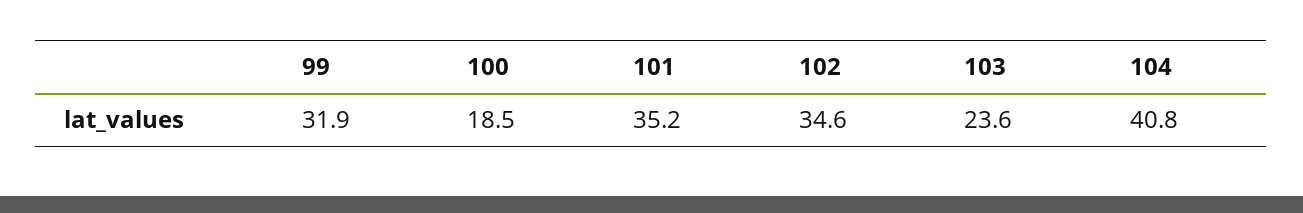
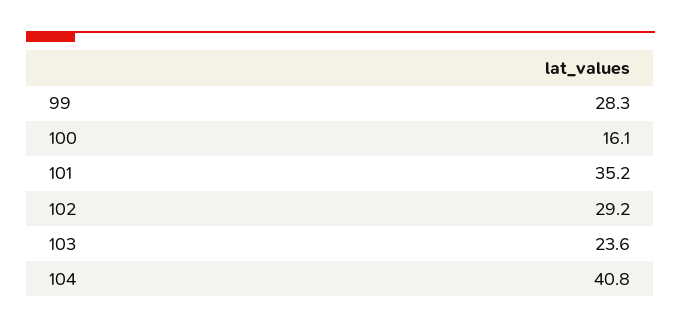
  {
-   "99": 31.9,
+   "99": 28.3,
-   "100": 18.5,
+   "100": 16.1,
    "101": 35.2,
-   "102": 34.6,
+   "102": 29.2,
    "103": 23.6,
    "104": 40.8
  }

